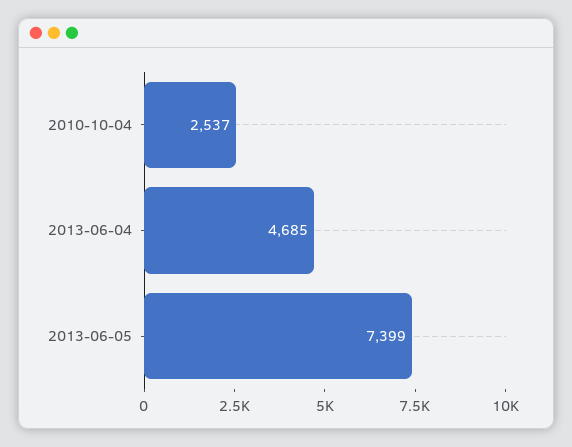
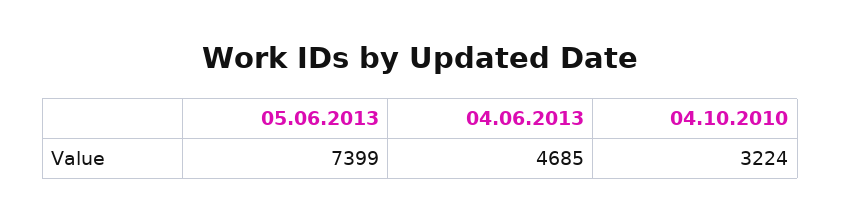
  {
-   "2010-10-04": 2537,
+   "2010-10-04": 3224,
    "2013-06-04": 4685,
    "2013-06-05": 7399
  }

